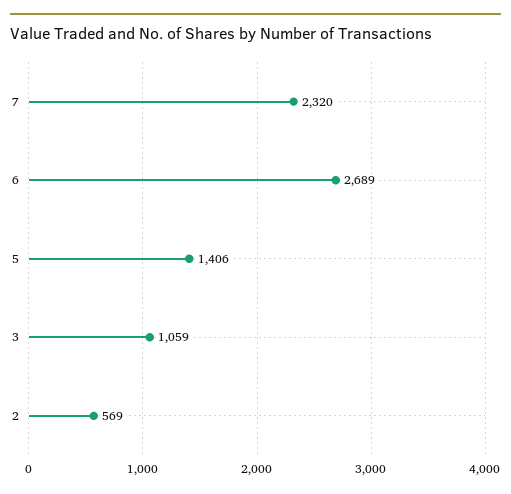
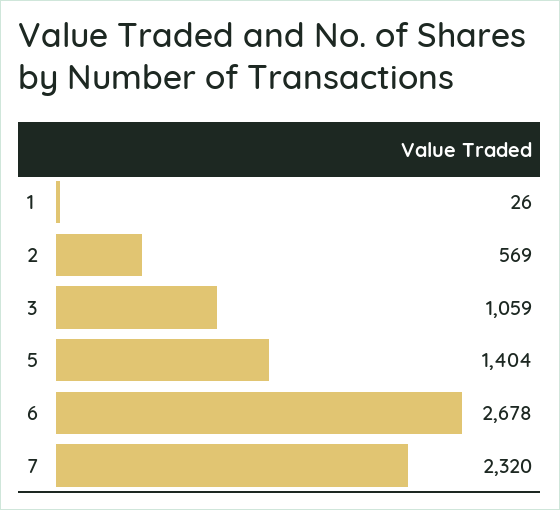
  {
    "7": 2320,
-   "6": 2689,
+   "6": 2678,
-   "5": 1406,
+   "5": 1404,
    "3": 1059,
-   "2": 569
+   "2": 569,
+   "1": 26
  }

